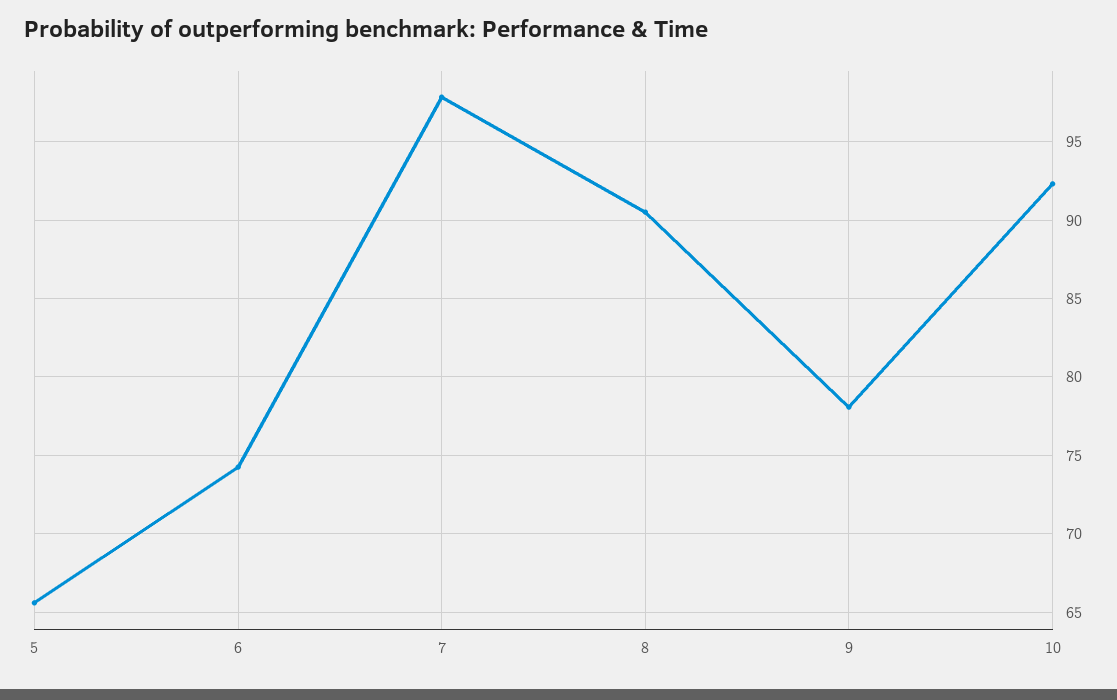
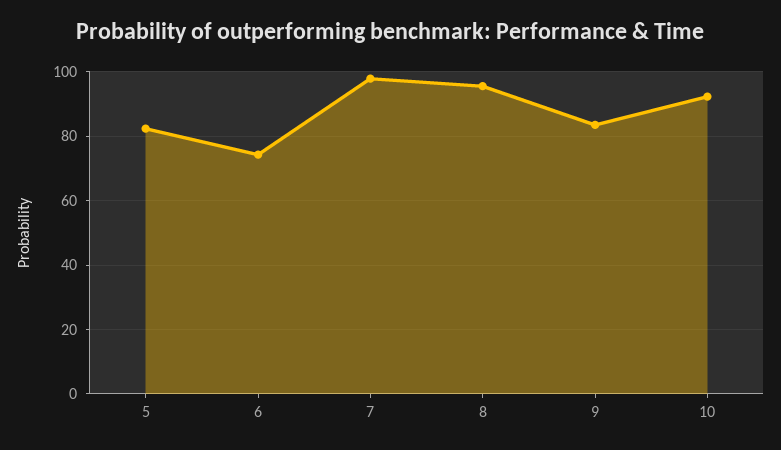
  {
-   "5": 65.5,
+   "5": 82,
    "6": 74.5,
    "7": 98,
-   "8": 90.5,
+   "8": 96,
-   "9": 78,
+   "9": 84,
    "10": 92.5
  }

